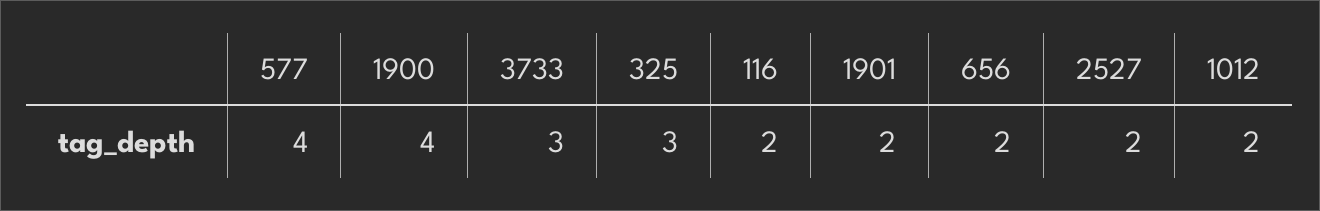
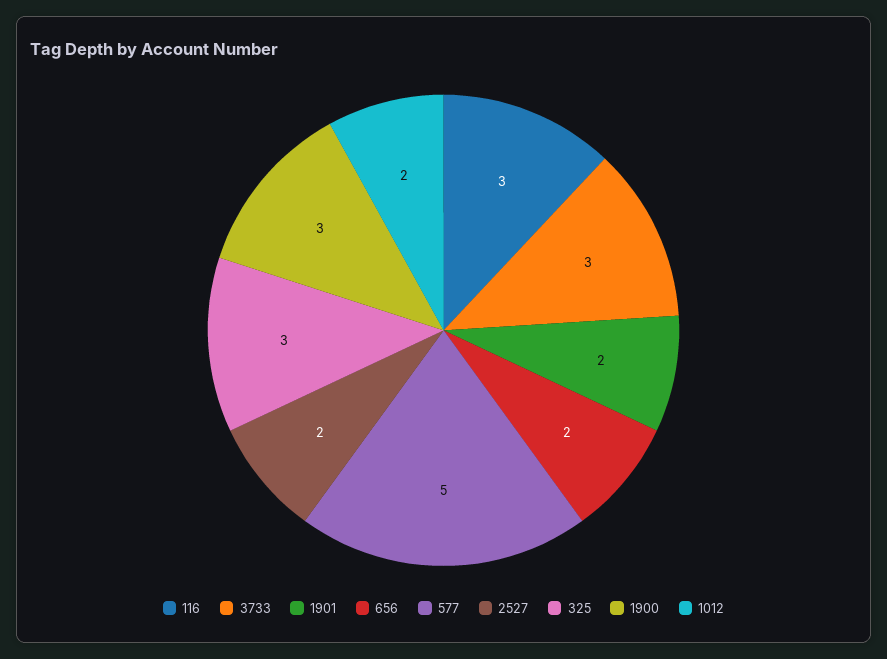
  {
-   "577": 4,
+   "577": 5,
-   "1900": 4,
+   "1900": 3,
    "3733": 3,
    "325": 3,
-   "116": 2,
+   "116": 3,
    "1901": 2,
    "656": 2,
    "2527": 2,
    "1012": 2
  }

